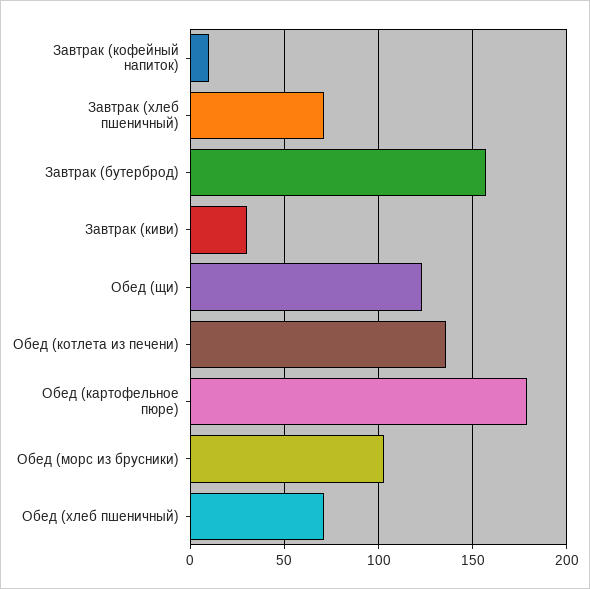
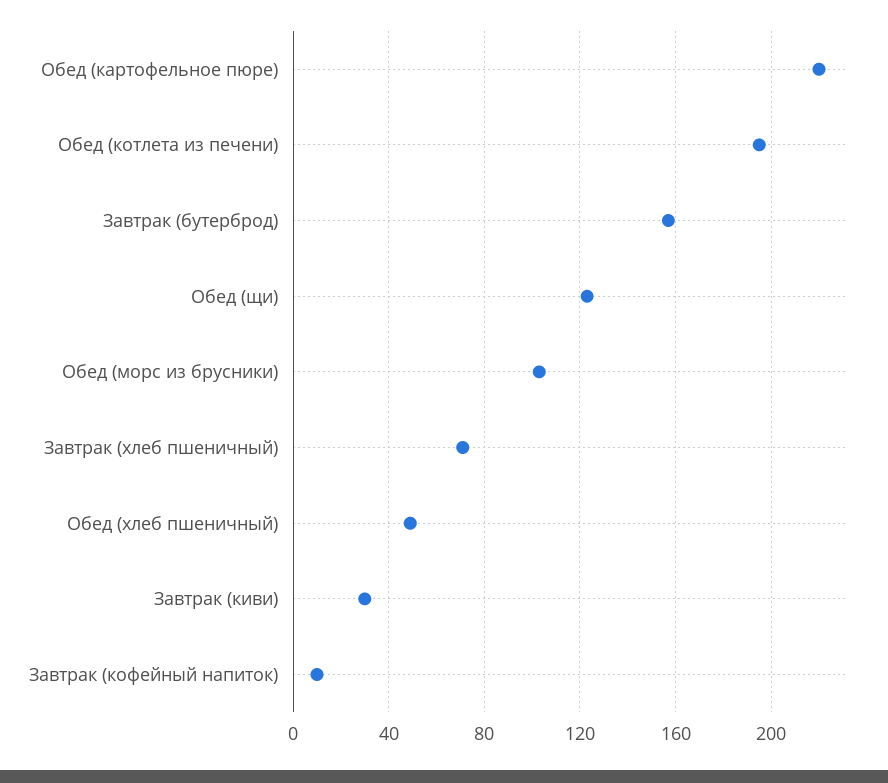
  {
    "Завтрак (кофейный напиток)": 10,
    "Завтрак (хлеб пшеничный)": 70,
    "Завтрак (бутерброд)": 155,
    "Завтрак (киви)": 30,
    "Обед (щи)": 125,
-   "Обед (котлета из печени)": 135,
+   "Обед (котлета из печени)": 195,
-   "Обед (картофельное пюре)": 180,
+   "Обед (картофельное пюре)": 220,
    "Обед (морс из брусники)": 105,
-   "Обед (хлеб пшеничный)": 70
+   "Обед (хлеб пшеничный)": 50
  }

